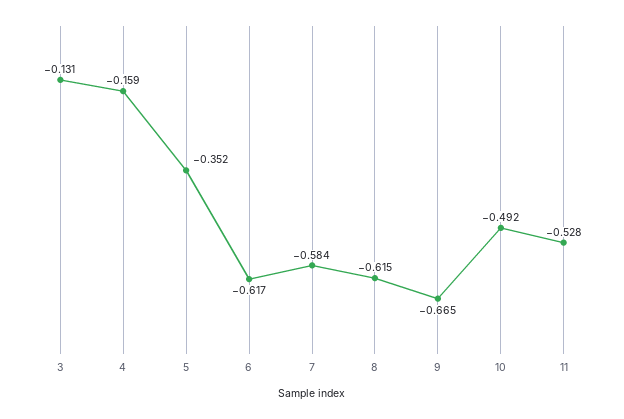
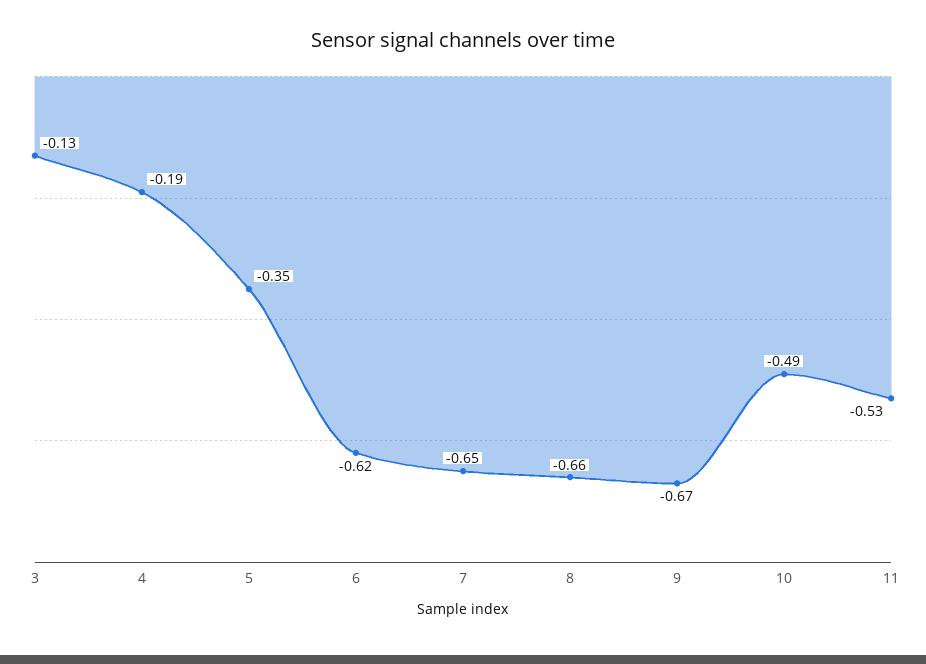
  {
    "3": -0.131,
-   "4": -0.159,
+   "4": -0.19,
    "5": -0.352,
    "6": -0.617,
-   "7": -0.584,
+   "7": -0.65,
-   "8": -0.615,
+   "8": -0.66,
    "9": -0.665,
    "10": -0.492,
    "11": -0.528
  }

